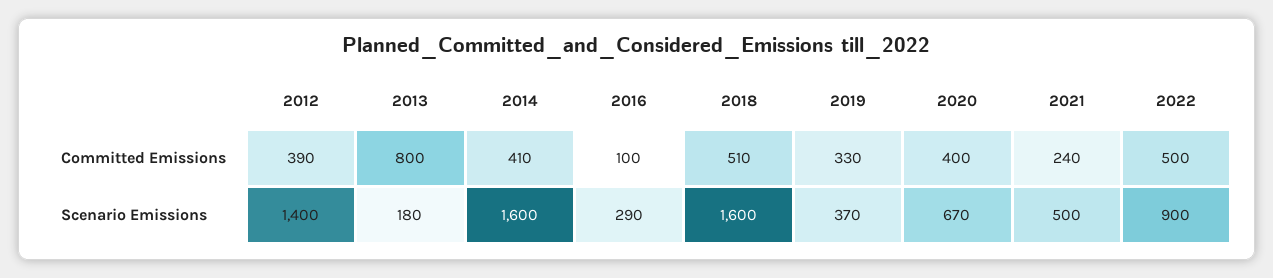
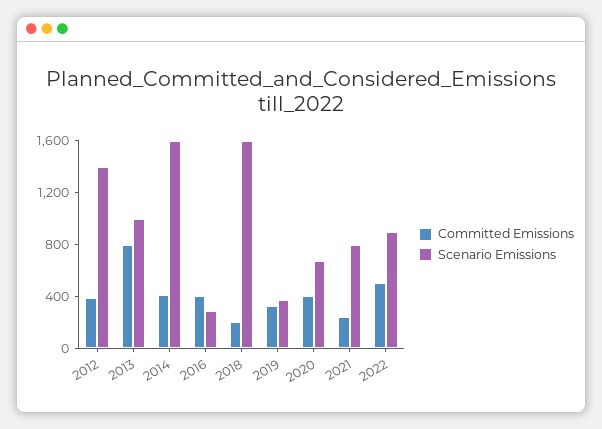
  {
    "Committed Emissions": {
      "2012": 390,
      "2013": 800,
      "2014": 410,
-     "2016": 100,
+     "2016": 400,
-     "2018": 510,
+     "2018": 200,
      "2019": 330,
      "2020": 400,
      "2021": 240,
      "2022": 500
    },
    "Scenario Emissions": {
      "2012": 1400,
-     "2013": 180,
+     "2013": 1000,
      "2014": 1600,
      "2016": 290,
      "2018": 1600,
      "2019": 370,
      "2020": 670,
-     "2021": 500,
+     "2021": 800,
      "2022": 900
    }
  }

